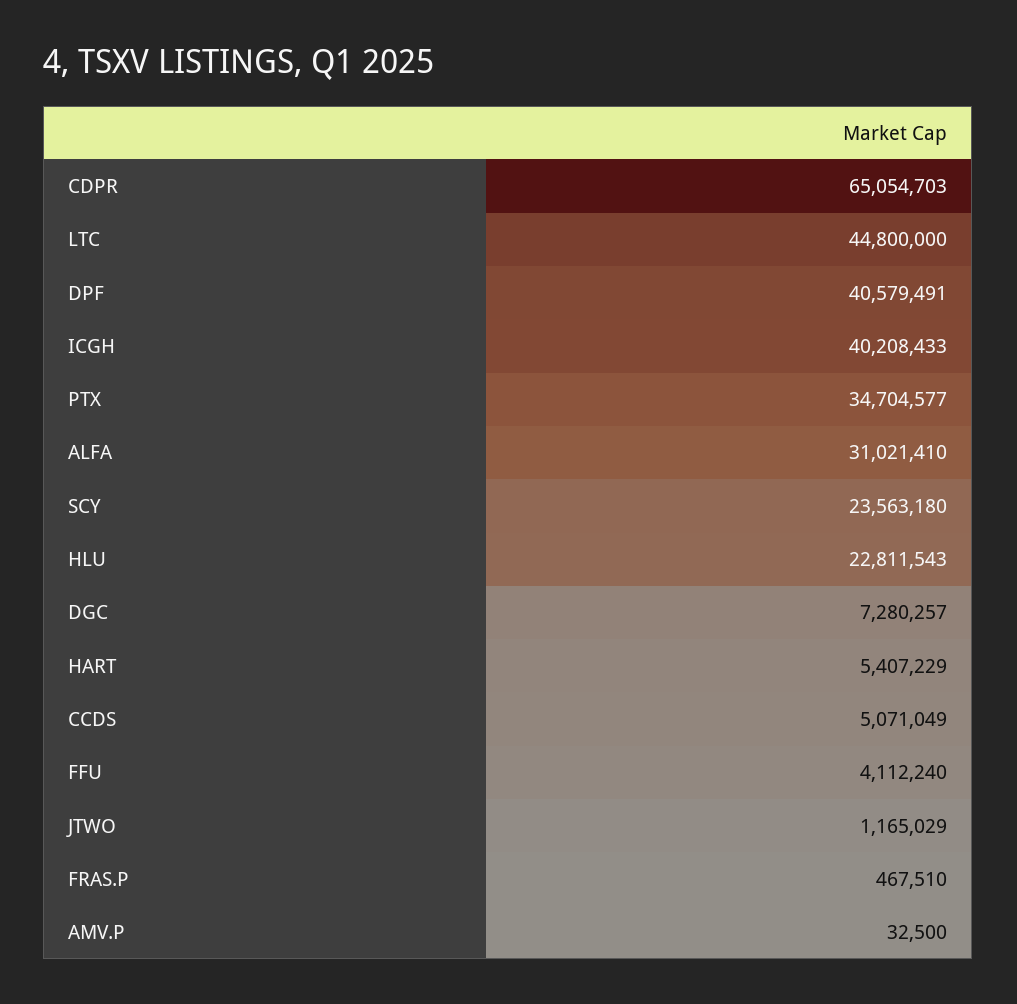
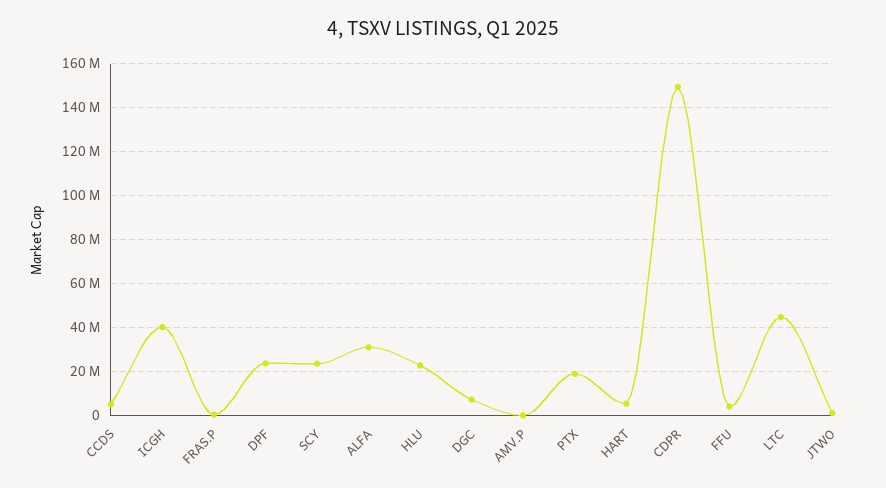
  {
-   "CDPR": 65054703,
+   "CDPR": 150000000,
    "LTC": 44800000,
-   "DPF": 40579491,
+   "DPF": 25000000,
    "ICGH": 40208433,
-   "PTX": 34704577,
+   "PTX": 20000000,
    "ALFA": 31021410,
    "SCY": 23563180,
    "HLU": 22811543,
    "DGC": 7280257,
    "HART": 5407229,
    "CCDS": 5071049,
    "FFU": 4112240,
    "JTWO": 1165029,
    "FRAS.P": 467510,
    "AMV.P": 32500
  }

